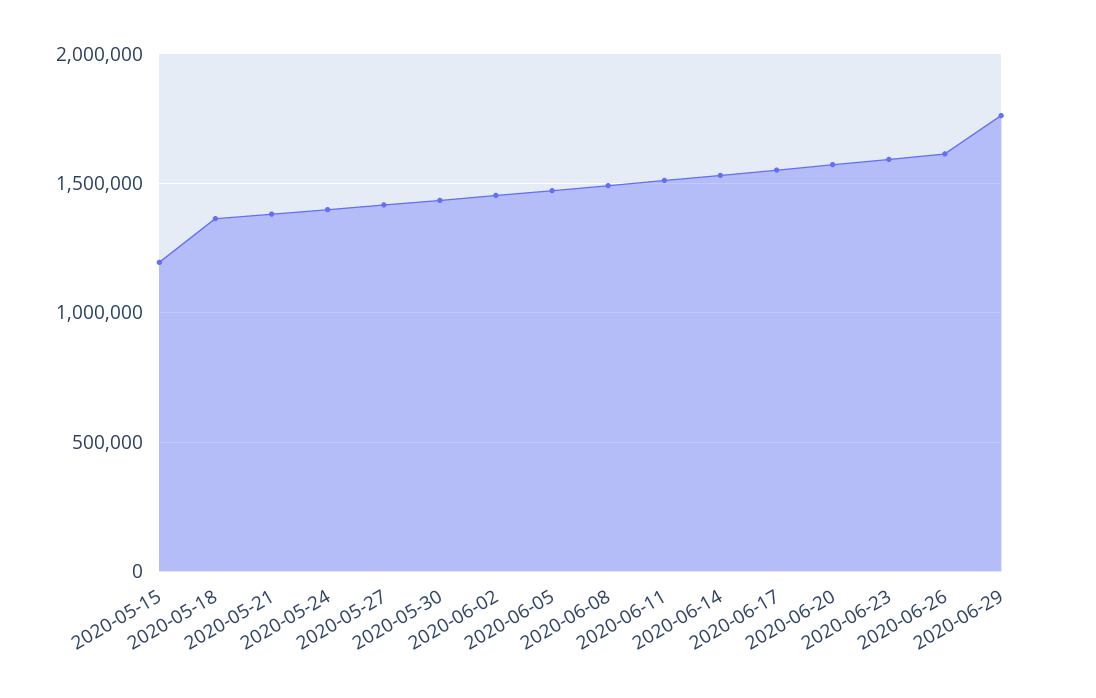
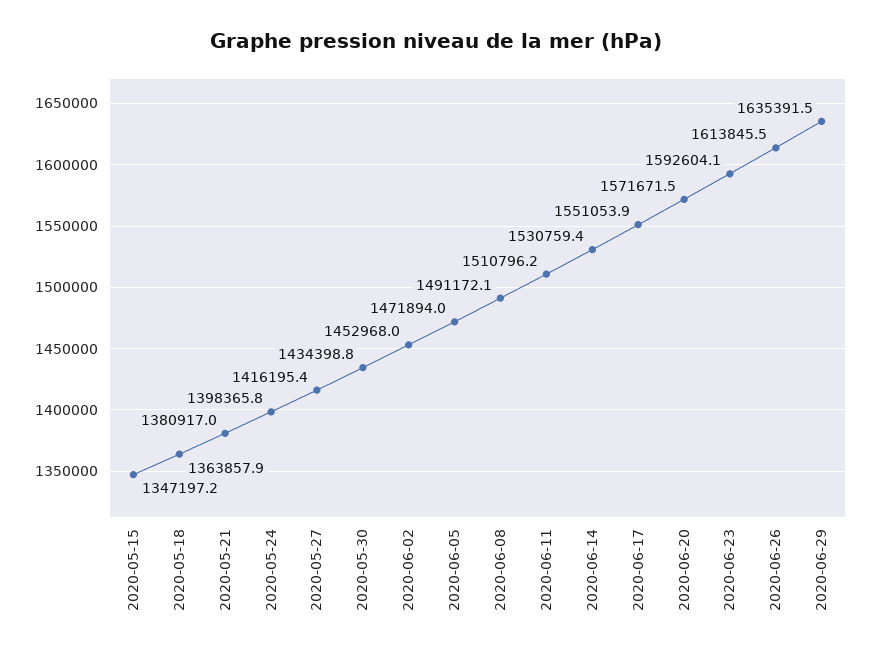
  {
-   "2020-05-15": 1200000,
+   "2020-05-15": 1347197.2,
    "2020-05-18": 1363857.9,
    "2020-05-21": 1380917,
    "2020-05-24": 1398365.8,
    "2020-05-27": 1416195.4,
    "2020-05-30": 1434398.8,
    "2020-06-02": 1452968,
    "2020-06-05": 1471894,
    "2020-06-08": 1491172.1,
    "2020-06-11": 1510796.2,
    "2020-06-14": 1530759.4,
    "2020-06-17": 1551053.9,
    "2020-06-20": 1571671.5,
    "2020-06-23": 1592604.1,
    "2020-06-26": 1613845.5,
-   "2020-06-29": 1750000
+   "2020-06-29": 1635391.5
  }

